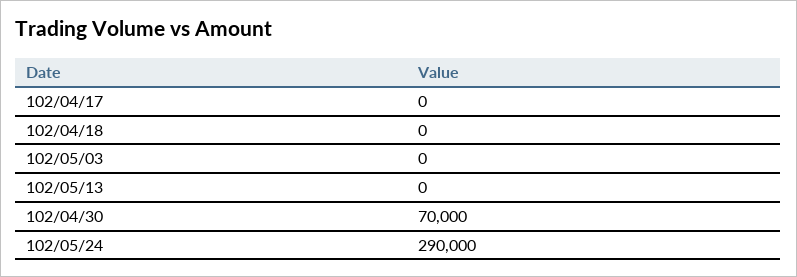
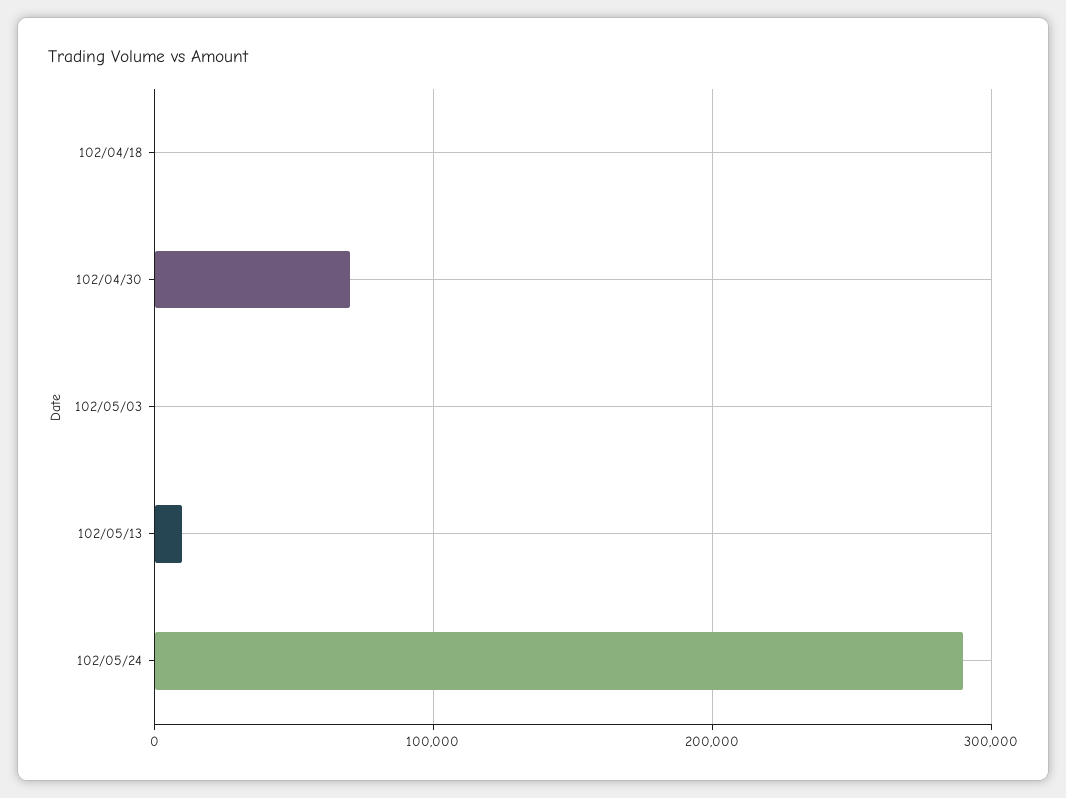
  {
-   "102/04/17": 0,
    "102/04/18": 0,
    "102/05/03": 0,
-   "102/05/13": 0,
+   "102/05/13": 10000,
    "102/04/30": 70000,
    "102/05/24": 290000
  }

